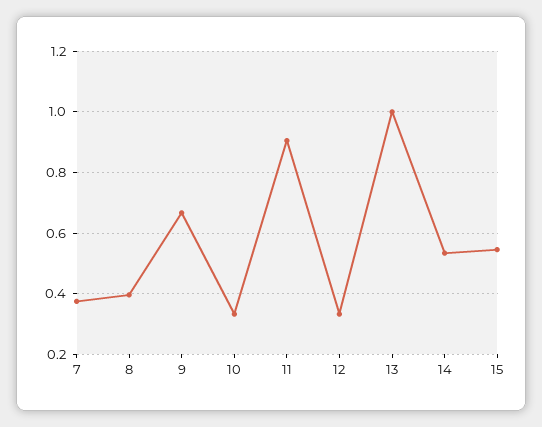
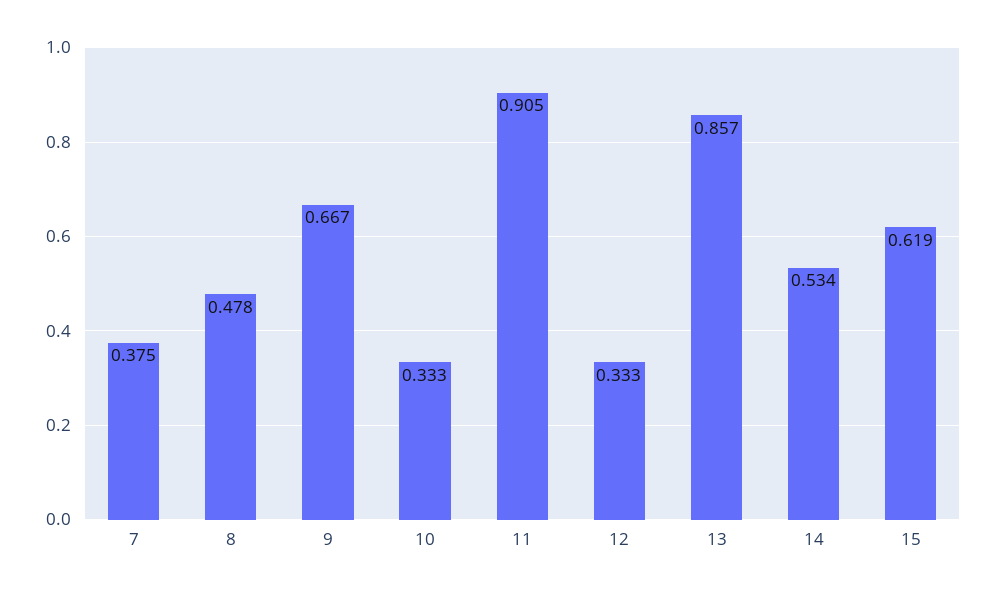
  {
    "7": 0.375,
-   "8": 0.4,
+   "8": 0.478,
    "9": 0.667,
    "10": 0.333,
    "11": 0.905,
    "12": 0.333,
-   "13": 1,
+   "13": 0.857,
    "14": 0.534,
-   "15": 0.54
+   "15": 0.619
  }

